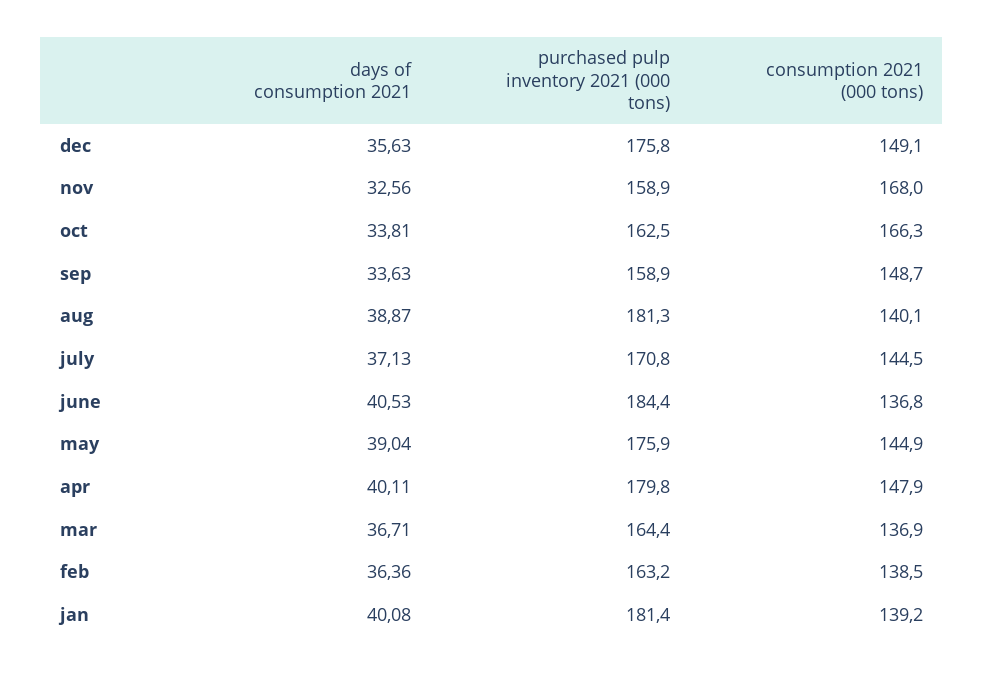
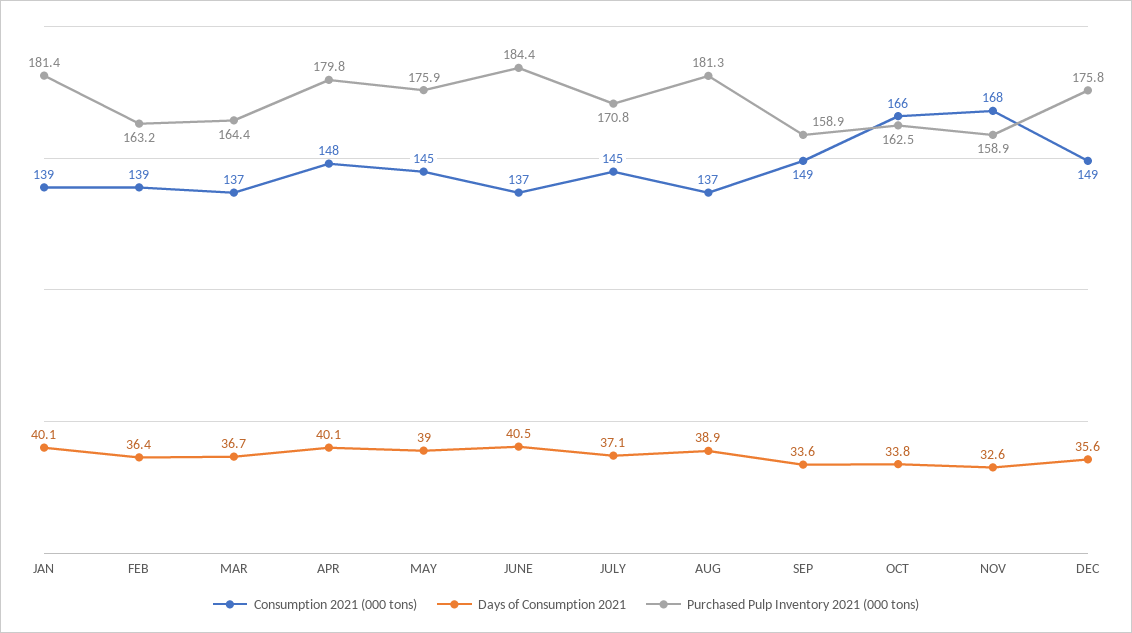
  {
    "days of consumption 2021": {
      "dec": 35.63,
      "nov": 32.56,
      "oct": 33.81,
      "sep": 33.63,
      "aug": 38.87,
      "july": 37.13,
      "june": 40.53,
      "may": 39.04,
      "apr": 40.11,
      "mar": 36.71,
      "feb": 36.36,
      "jan": 40.08
    },
    "purchased pulp inventory 2021 (000 tons)": {
      "dec": 175.8,
      "nov": 158.9,
      "oct": 162.5,
      "sep": 158.9,
      "aug": 181.3,
      "july": 170.8,
      "june": 184.4,
      "may": 175.9,
      "apr": 179.8,
      "mar": 164.4,
      "feb": 163.2,
      "jan": 181.4
    },
    "consumption 2021 (000 tons)": {
      "dec": 149.1,
      "nov": 168,
      "oct": 166.3,
      "sep": 148.7,
-     "aug": 140.1,
+     "aug": 137,
      "july": 144.5,
      "june": 136.8,
      "may": 144.9,
      "apr": 147.9,
      "mar": 136.9,
      "feb": 138.5,
      "jan": 139.2
    }
  }

